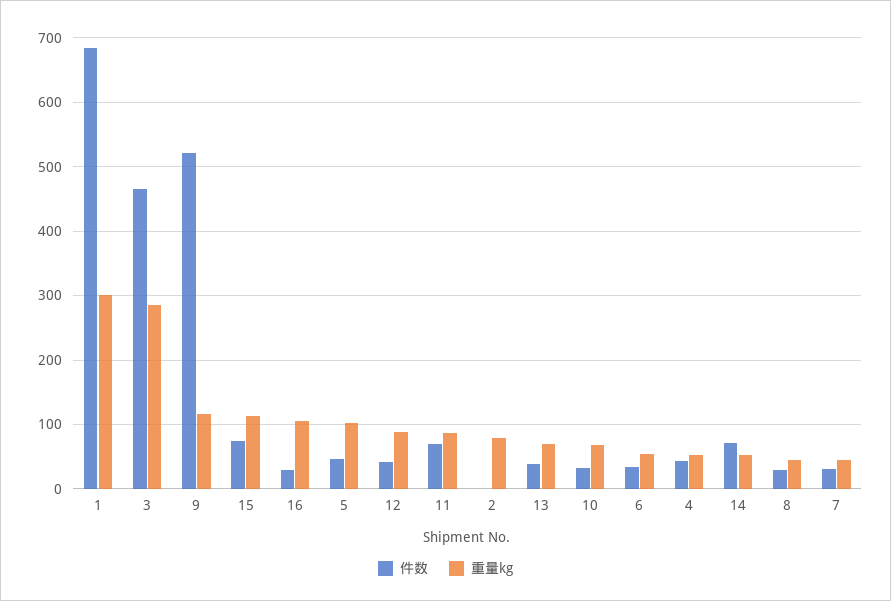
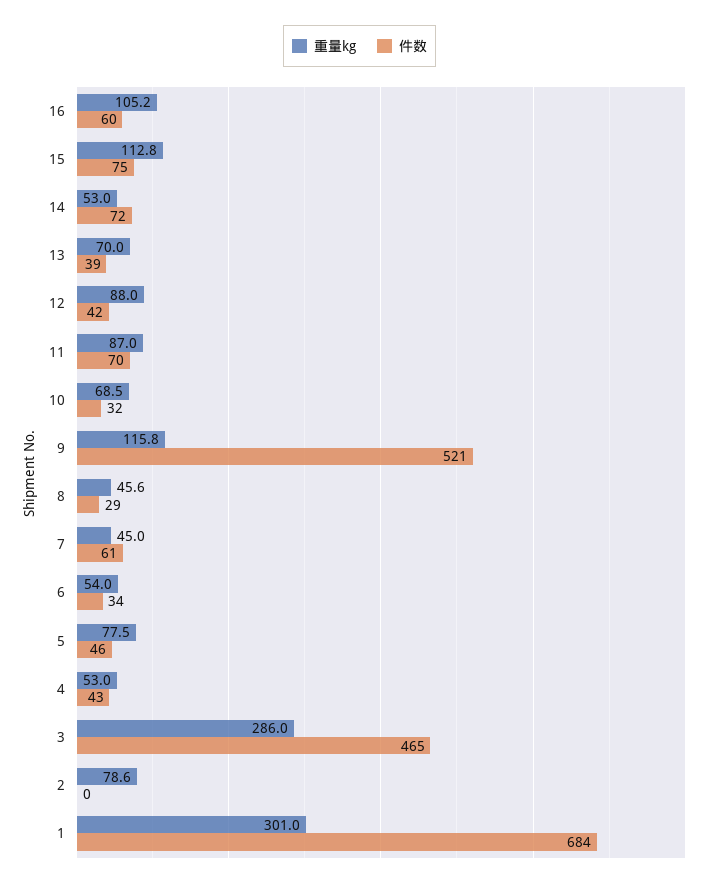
  {
    "件数": {
      "1": 684,
      "3": 465,
      "9": 521,
      "15": 75,
-     "16": 30,
+     "16": 60,
      "5": 46,
      "12": 42,
      "11": 70,
      "2": 0,
      "13": 39,
      "10": 32,
      "6": 34,
      "4": 43,
      "14": 72,
      "8": 29,
-     "7": 30
+     "7": 61
    },
    "重量kg": {
      "1": 301,
      "3": 286,
      "9": 115.8,
      "15": 112.8,
      "16": 105.2,
-     "5": 100,
+     "5": 77.5,
      "12": 88,
      "11": 87,
      "2": 78.6,
      "13": 70,
      "10": 68.5,
      "6": 54,
      "4": 53,
      "14": 53,
      "8": 45.6,
      "7": 45
    }
  }

